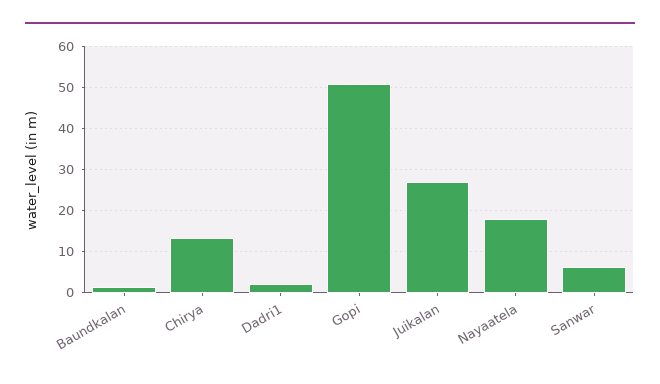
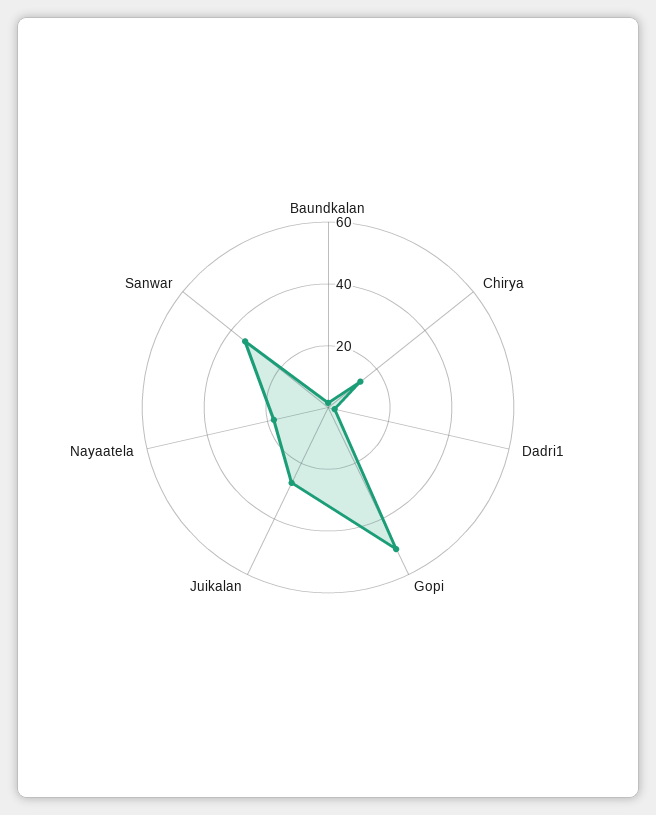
  {
    "Baundkalan": 2,
    "Chirya": 14,
    "Dadri1": 2,
    "Gopi": 50,
    "Juikalan": 28,
    "Nayaatela": 18,
-   "Sanwar": 6
+   "Sanwar": 35
  }

